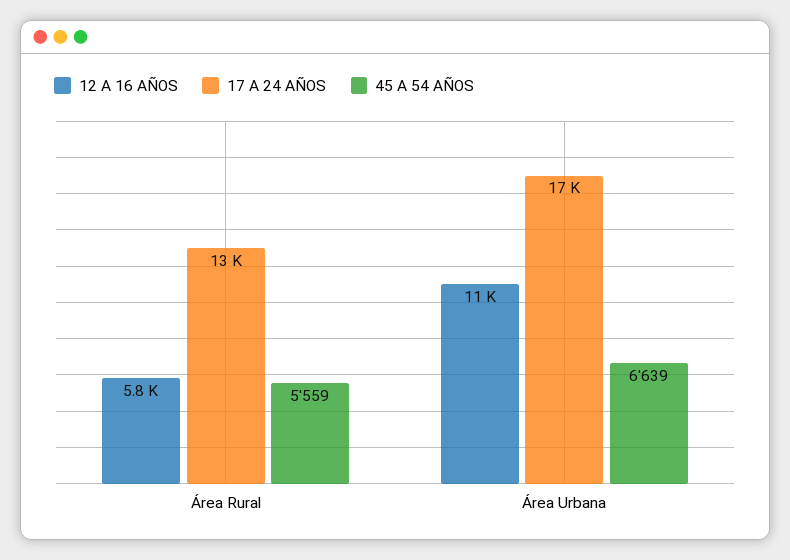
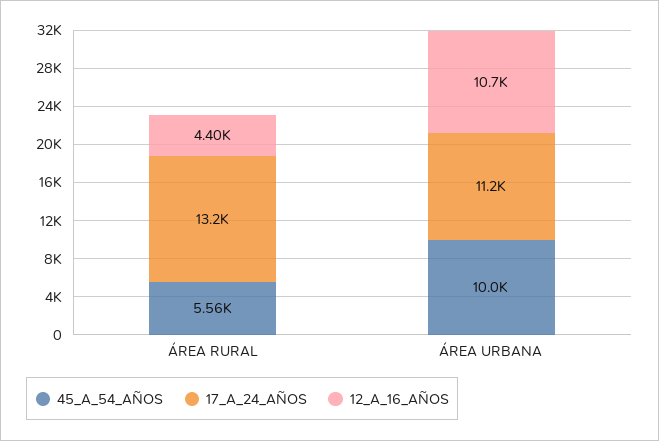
  {
    "12 A 16 AÑOS": {
-     "Área Rural": 5800,
+     "Área Rural": 4400,
      "Área Urbana": 10700
    },
    "17 A 24 AÑOS": {
      "Área Rural": 13200,
-     "Área Urbana": 17000
+     "Área Urbana": 11200
    },
    "45 A 54 AÑOS": {
      "Área Rural": 5559,
-     "Área Urbana": 6639
+     "Área Urbana": 10000
    }
  }

